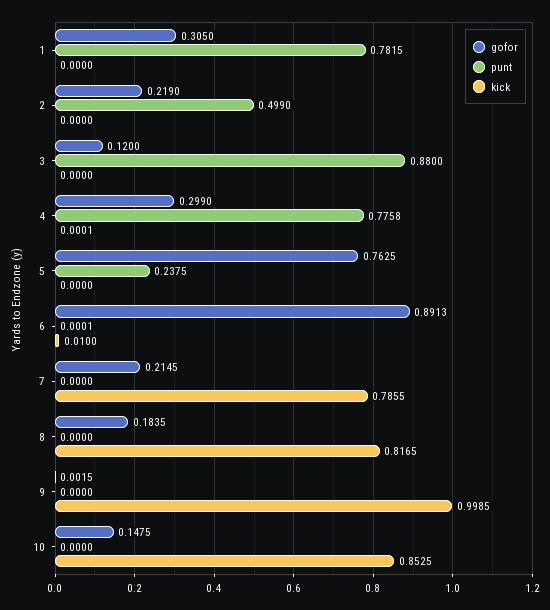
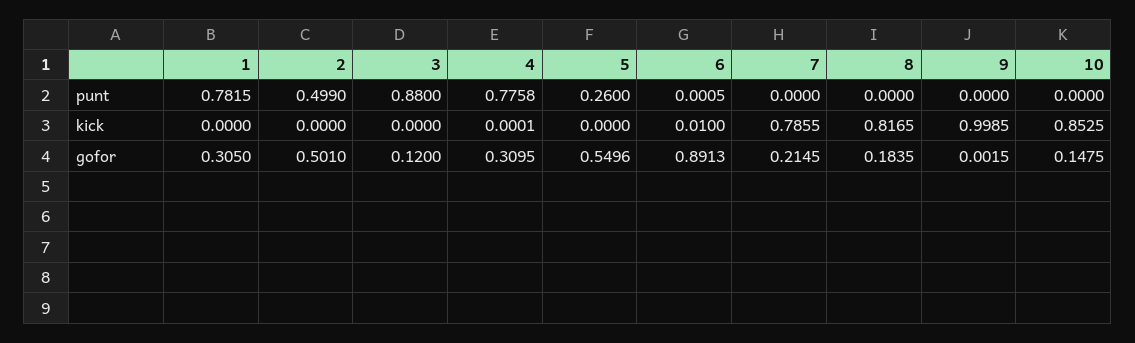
  {
    "gofor": {
      "1": 0.305,
-     "2": 0.219,
+     "2": 0.501,
      "3": 0.12,
-     "4": 0.299,
+     "4": 0.3095,
-     "5": 0.7625,
+     "5": 0.5496,
      "6": 0.8913,
      "7": 0.2145,
      "8": 0.1835,
      "9": 0.0015,
      "10": 0.1475
    },
    "punt": {
      "1": 0.7815,
      "2": 0.499,
      "3": 0.88,
      "4": 0.7758,
-     "5": 0.2375,
+     "5": 0.26,
-     "6": 0.0001,
+     "6": 0.0005,
      "7": 0,
      "8": 0,
      "9": 0,
      "10": 0
    },
    "kick": {
      "1": 0,
      "2": 0,
      "3": 0,
      "4": 0.0001,
      "5": 0,
      "6": 0.01,
      "7": 0.7855,
      "8": 0.8165,
      "9": 0.9985,
      "10": 0.8525
    }
  }

